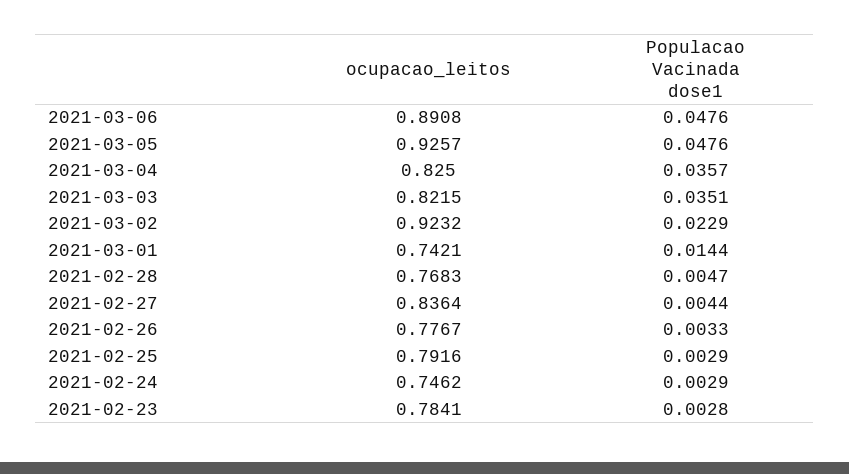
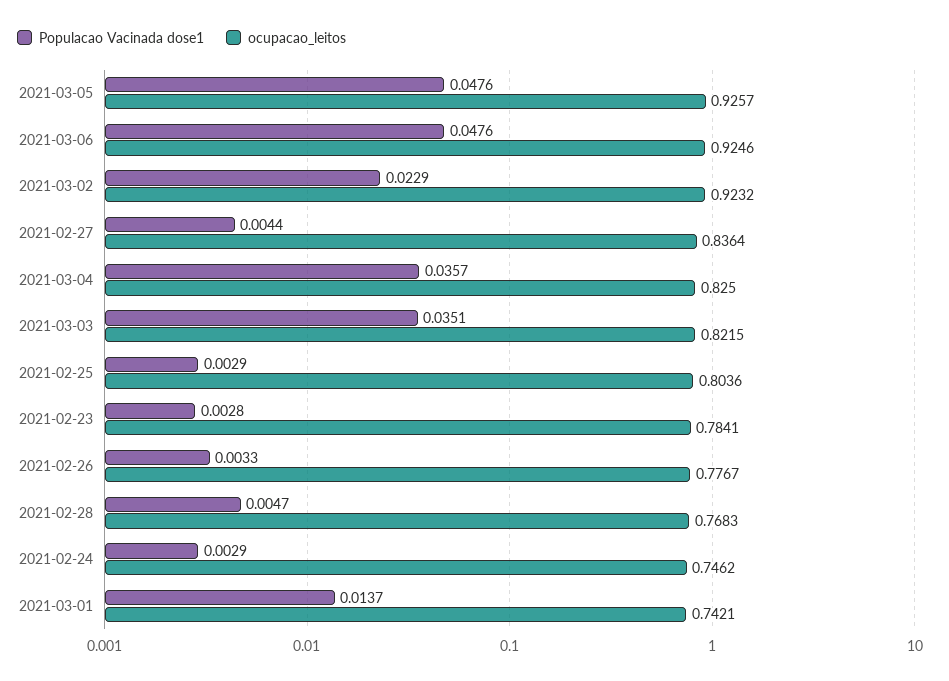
  {
    "ocupacao_leitos": {
-     "2021-03-06": 0.8908,
+     "2021-03-06": 0.9246,
      "2021-03-05": 0.9257,
      "2021-03-04": 0.825,
      "2021-03-03": 0.8215,
      "2021-03-02": 0.9232,
      "2021-03-01": 0.7421,
      "2021-02-28": 0.7683,
      "2021-02-27": 0.8364,
      "2021-02-26": 0.7767,
-     "2021-02-25": 0.7916,
+     "2021-02-25": 0.8036,
      "2021-02-24": 0.7462,
      "2021-02-23": 0.7841
    },
    "Populacao Vacinada dose1": {
      "2021-03-06": 0.0476,
      "2021-03-05": 0.0476,
      "2021-03-04": 0.0357,
      "2021-03-03": 0.0351,
      "2021-03-02": 0.0229,
-     "2021-03-01": 0.0144,
+     "2021-03-01": 0.0137,
      "2021-02-28": 0.0047,
      "2021-02-27": 0.0044,
      "2021-02-26": 0.0033,
      "2021-02-25": 0.0029,
      "2021-02-24": 0.0029,
      "2021-02-23": 0.0028
    }
  }

